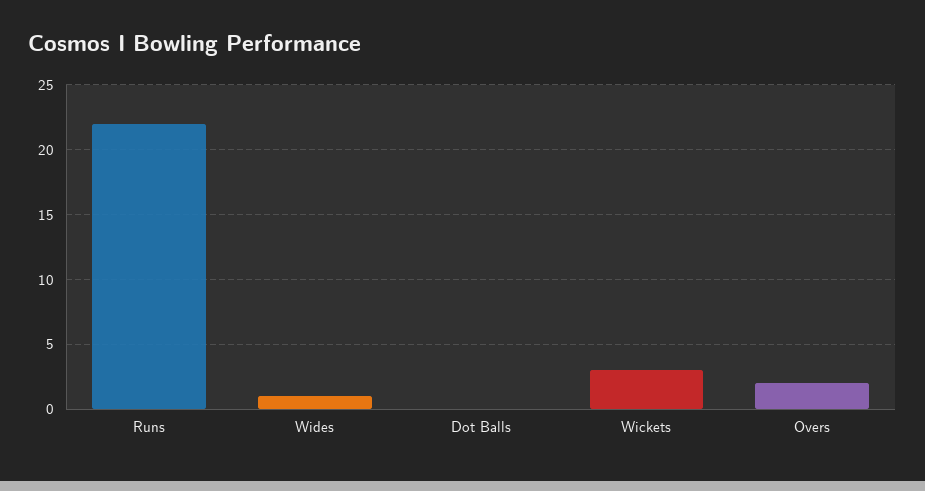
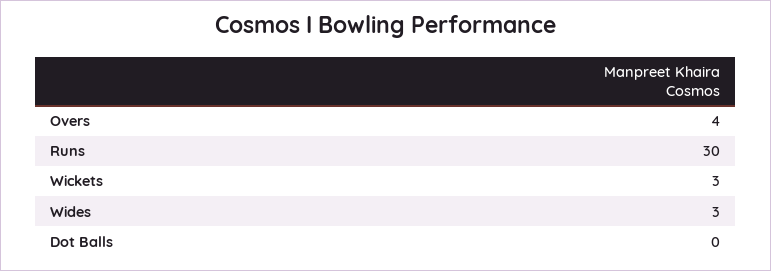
  {
-   "Runs": 22,
+   "Runs": 30,
-   "Wides": 1,
+   "Wides": 3,
    "Dot Balls": 0,
    "Wickets": 3,
-   "Overs": 2
+   "Overs": 4
  }

